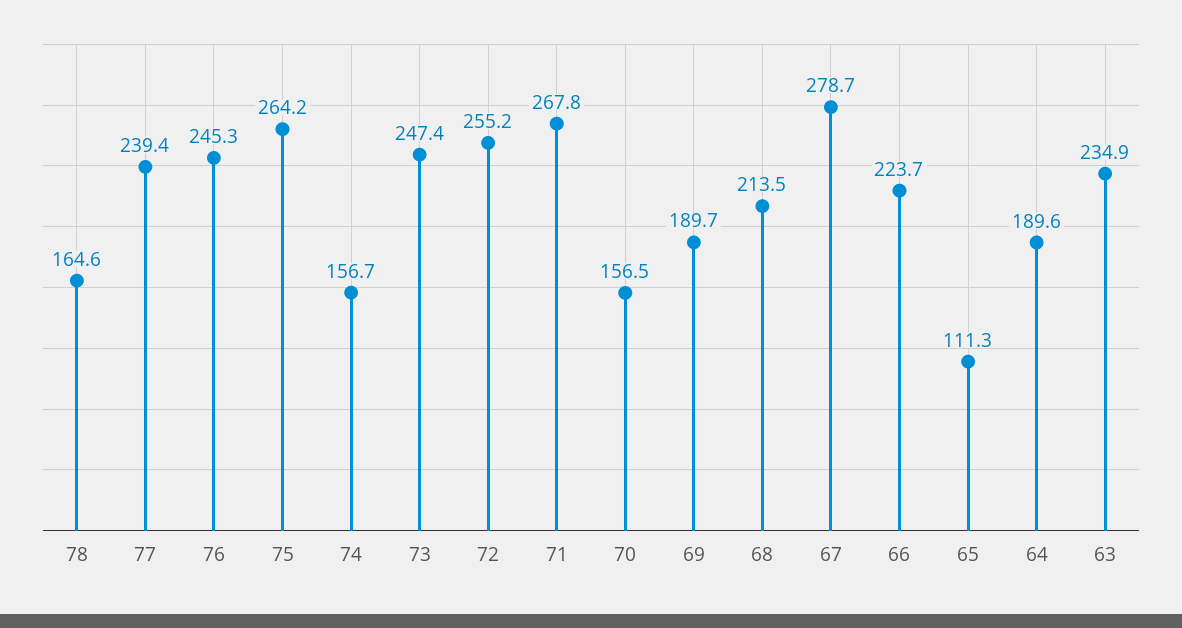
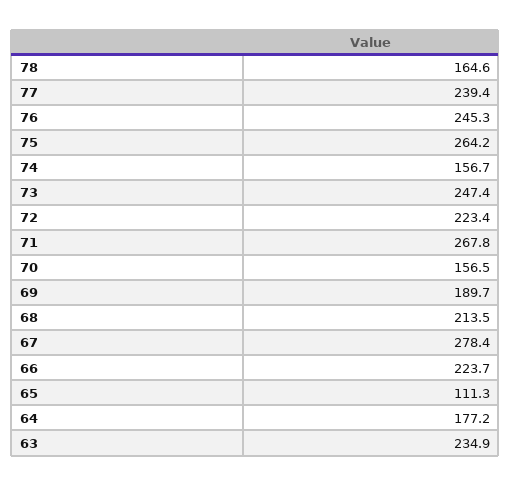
  {
    "78": 164.6,
    "77": 239.4,
    "76": 245.3,
    "75": 264.2,
    "74": 156.7,
    "73": 247.4,
-   "72": 255.2,
+   "72": 223.4,
    "71": 267.8,
    "70": 156.5,
    "69": 189.7,
    "68": 213.5,
-   "67": 278.7,
+   "67": 278.4,
    "66": 223.7,
    "65": 111.3,
-   "64": 189.6,
+   "64": 177.2,
    "63": 234.9
  }

